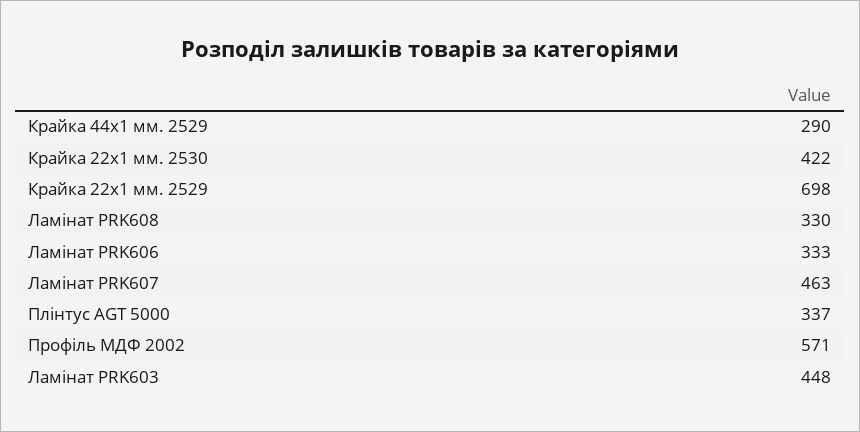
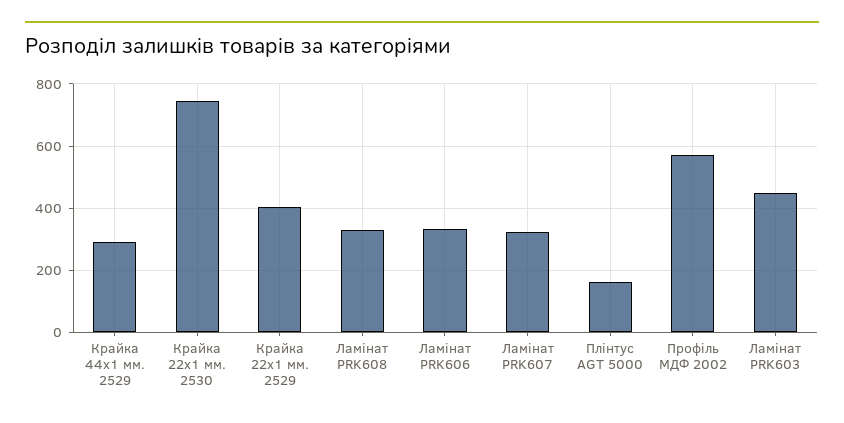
  {
    "Крайка 44x1 мм. 2529": 290,
-   "Крайка 22x1 мм. 2530": 422,
+   "Крайка 22x1 мм. 2530": 740,
-   "Крайка 22x1 мм. 2529": 698,
+   "Крайка 22x1 мм. 2529": 400,
    "Ламінат PRK608": 330,
    "Ламінат PRK606": 333,
-   "Ламінат PRK607": 463,
+   "Ламінат PRK607": 320,
-   "Плінтус AGT 5000": 337,
+   "Плінтус AGT 5000": 160,
    "Профіль МДФ 2002": 571,
    "Ламінат PRK603": 448
  }

